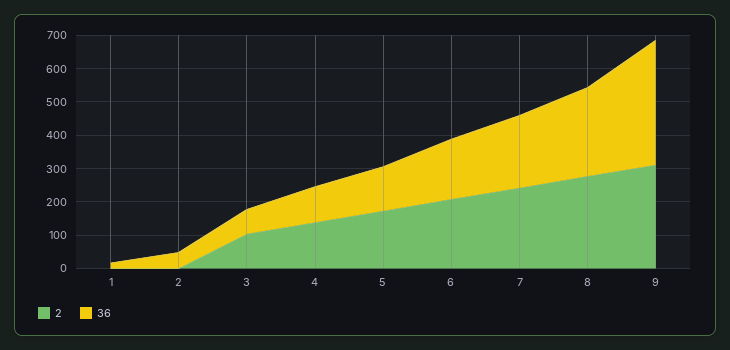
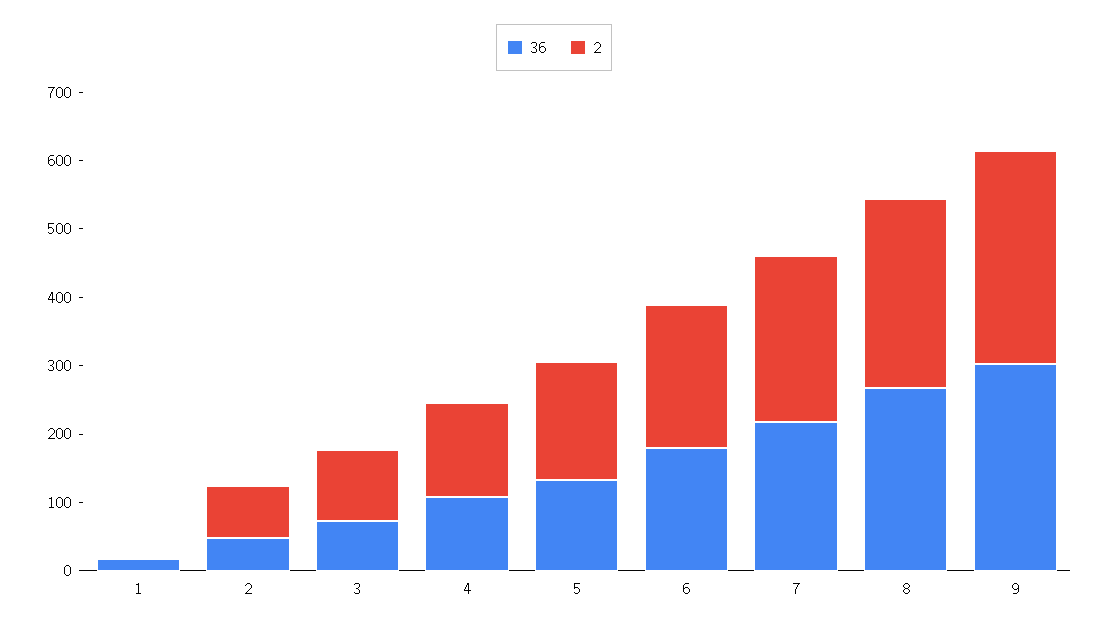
  {
    "2": {
      "1": 0,
-     "2": 0,
+     "2": 80,
      "3": 100,
      "4": 140,
      "5": 180,
      "6": 200,
      "7": 240,
      "8": 280,
      "9": 320
    },
    "36": {
      "1": 20,
      "2": 40,
      "3": 80,
      "4": 100,
      "5": 140,
      "6": 180,
      "7": 220,
      "8": 260,
-     "9": 375
+     "9": 300
    }
  }

